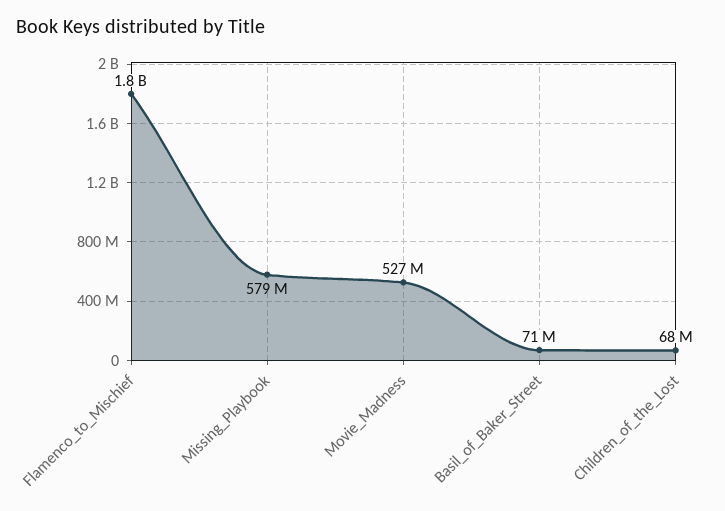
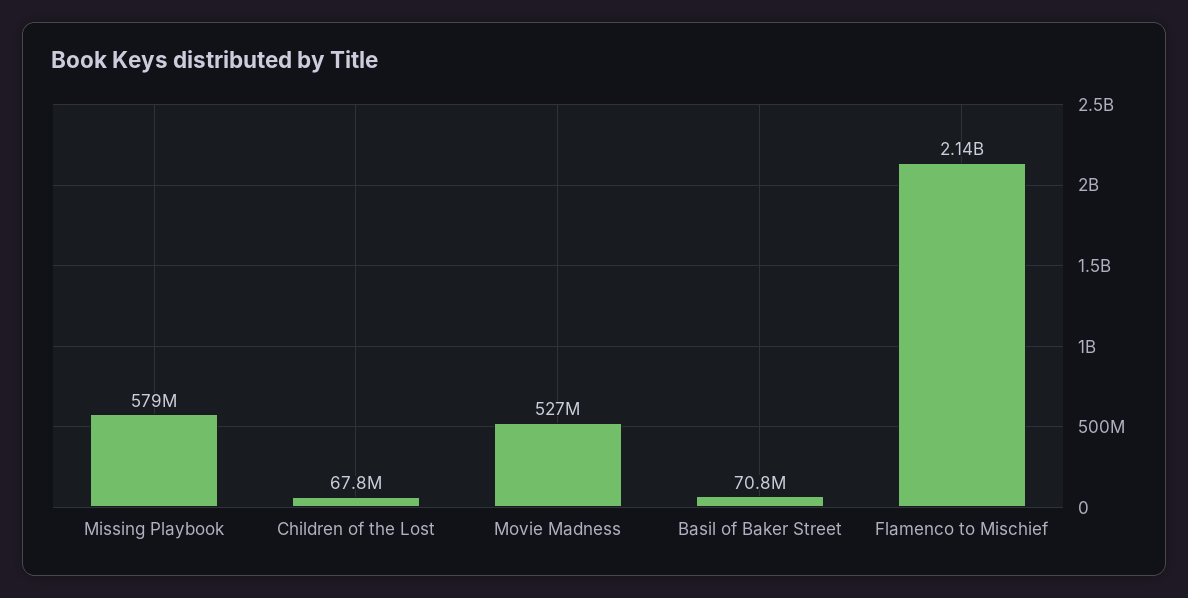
  {
-   "Flamenco_to_Mischief": 1800000000,
+   "Flamenco_to_Mischief": 2140000000,
    "Missing_Playbook": 579000000,
    "Movie_Madness": 527000000,
    "Basil_of_Baker_Street": 70800000,
    "Children_of_the_Lost": 67800000
  }

